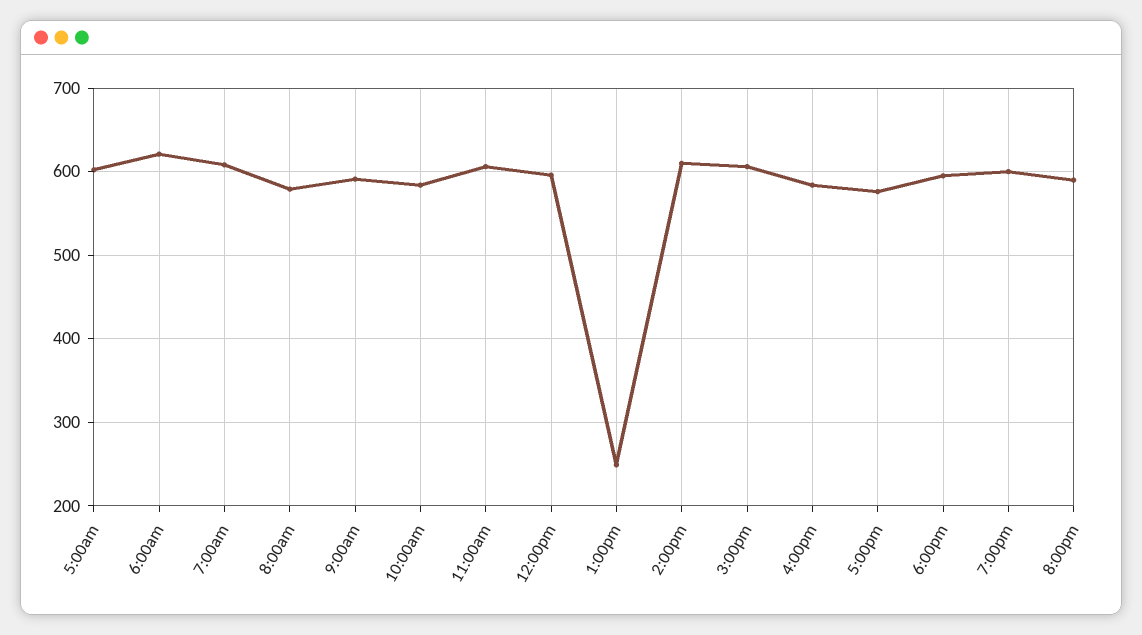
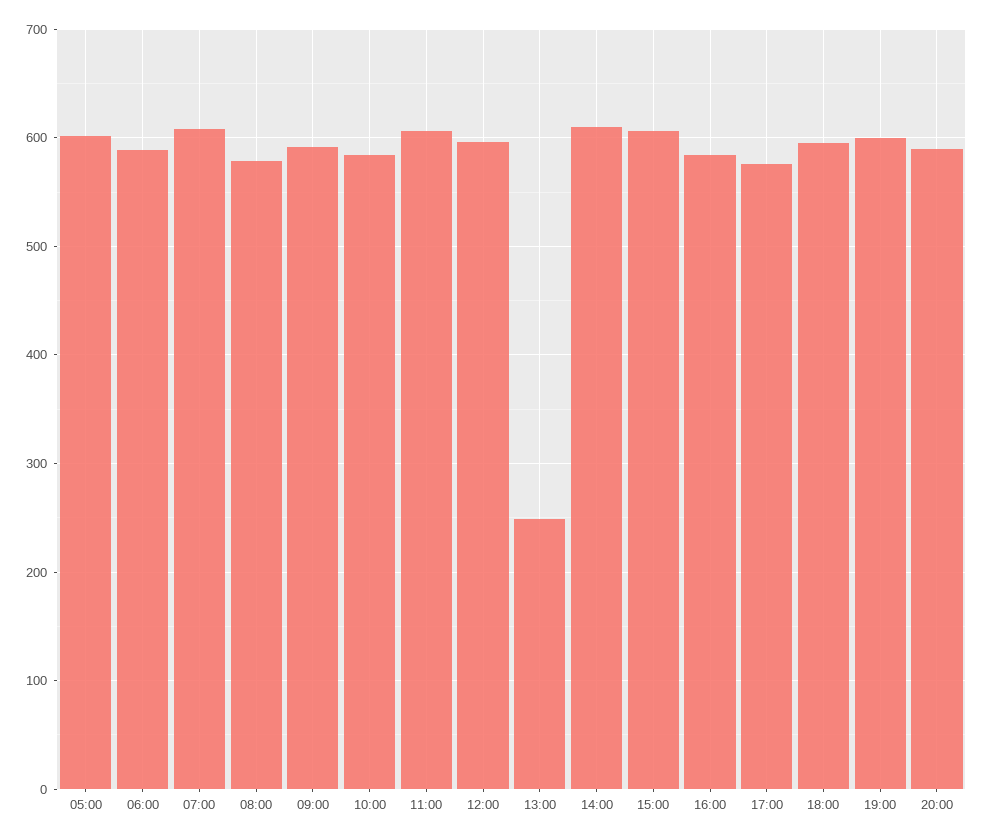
  {
    "5:00am": 600,
-   "6:00am": 620,
+   "6:00am": 590,
    "7:00am": 610,
    "8:00am": 580,
    "9:00am": 590,
    "10:00am": 580,
    "11:00am": 610,
    "12:00pm": 600,
    "1:00pm": 250,
    "2:00pm": 610,
    "3:00pm": 610,
    "4:00pm": 580,
    "5:00pm": 580,
    "6:00pm": 600,
    "7:00pm": 600,
    "8:00pm": 590
  }

